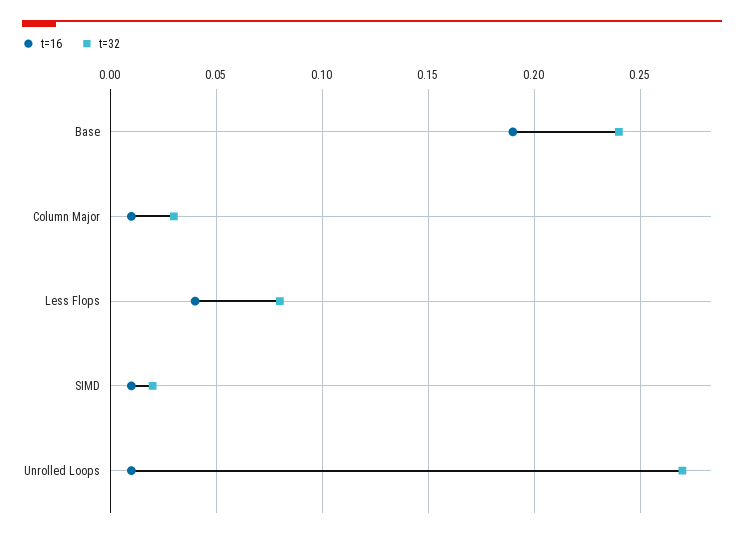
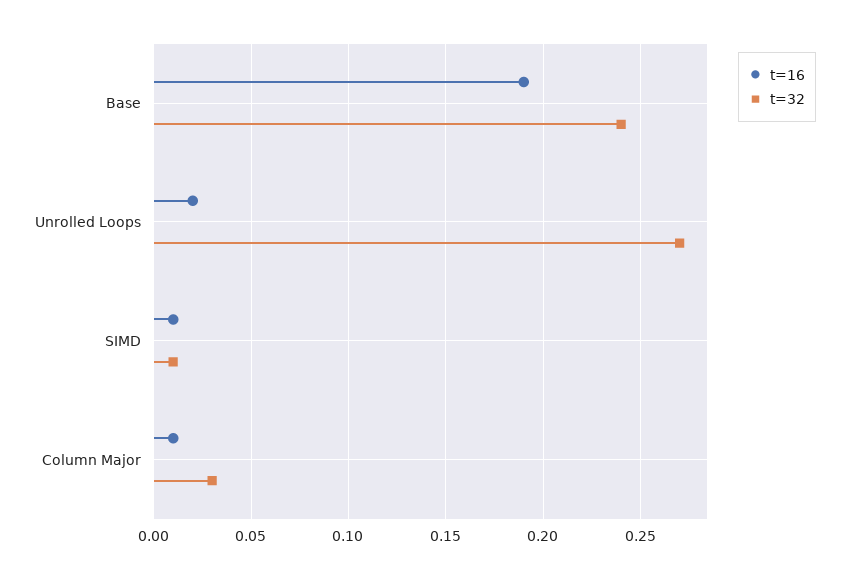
  {
    "t=16": {
      "Base": 0.19,
      "Column Major": 0.01,
-     "Less Flops": 0.04,
      "SIMD": 0.01,
-     "Unrolled Loops": 0.01
+     "Unrolled Loops": 0.02
    },
    "t=32": {
      "Base": 0.24,
      "Column Major": 0.03,
-     "Less Flops": 0.08,
-     "SIMD": 0.02,
+     "SIMD": 0.01,
      "Unrolled Loops": 0.27
    }
  }

